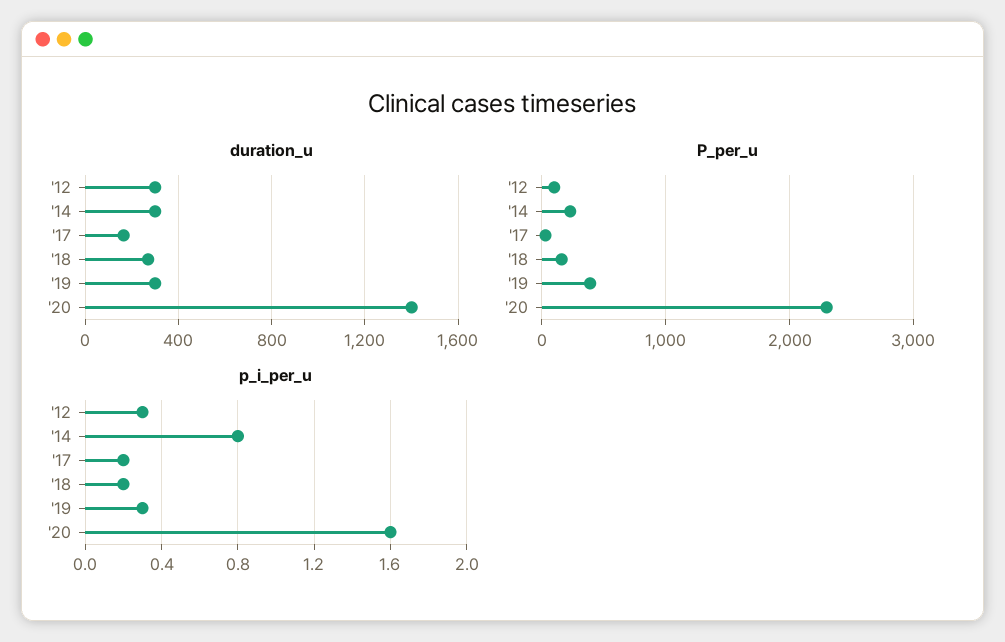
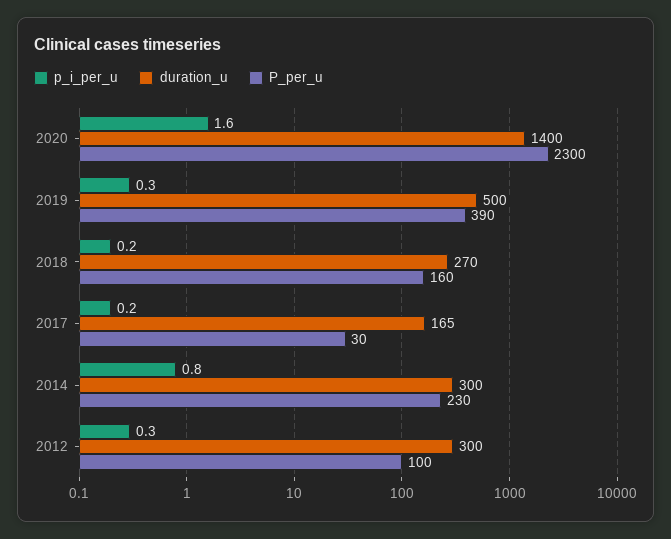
  {
    "duration_u": {
      "'12": 300,
      "'14": 300,
      "'17": 165,
      "'18": 270,
-     "'19": 300,
+     "'19": 500,
      "'20": 1400
    },
    "P_per_u": {
      "'12": 100,
      "'14": 230,
      "'17": 30,
      "'18": 160,
      "'19": 390,
      "'20": 2300
    },
    "p_i_per_u": {
      "'12": 0.3,
      "'14": 0.8,
      "'17": 0.2,
      "'18": 0.2,
      "'19": 0.3,
      "'20": 1.6
    }
  }

